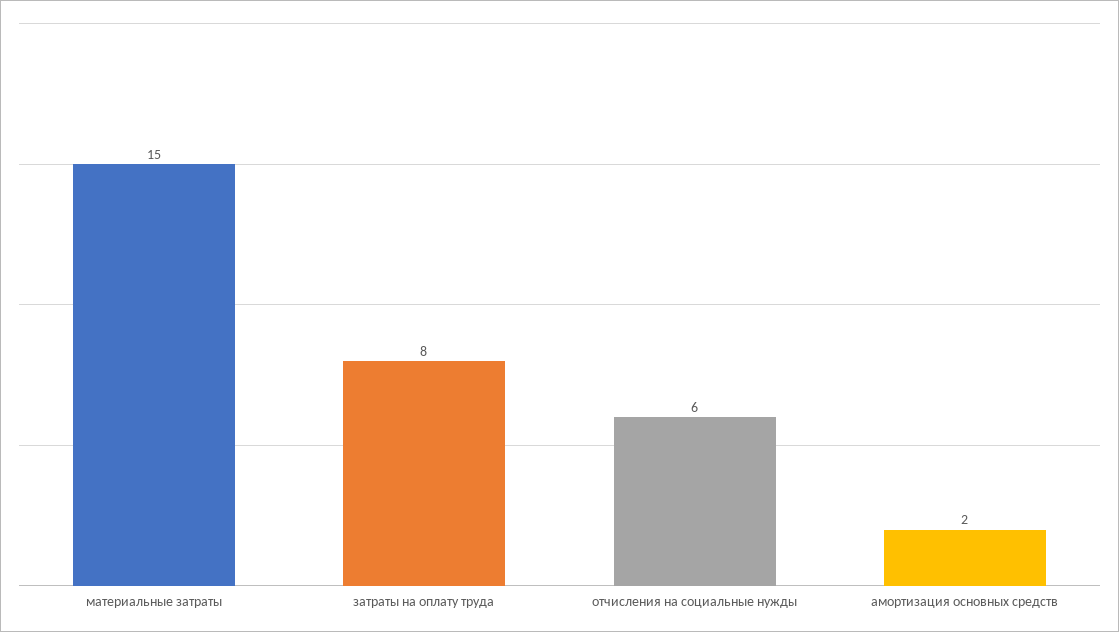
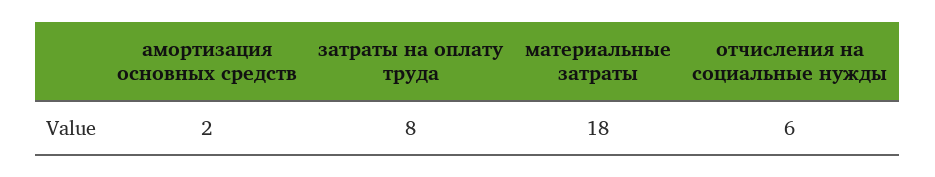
  {
-   "материальные затраты": 15,
+   "материальные затраты": 18,
    "затраты на оплату труда": 8,
    "отчисления на социальные нужды": 6,
    "амортизация основных средств": 2
  }

